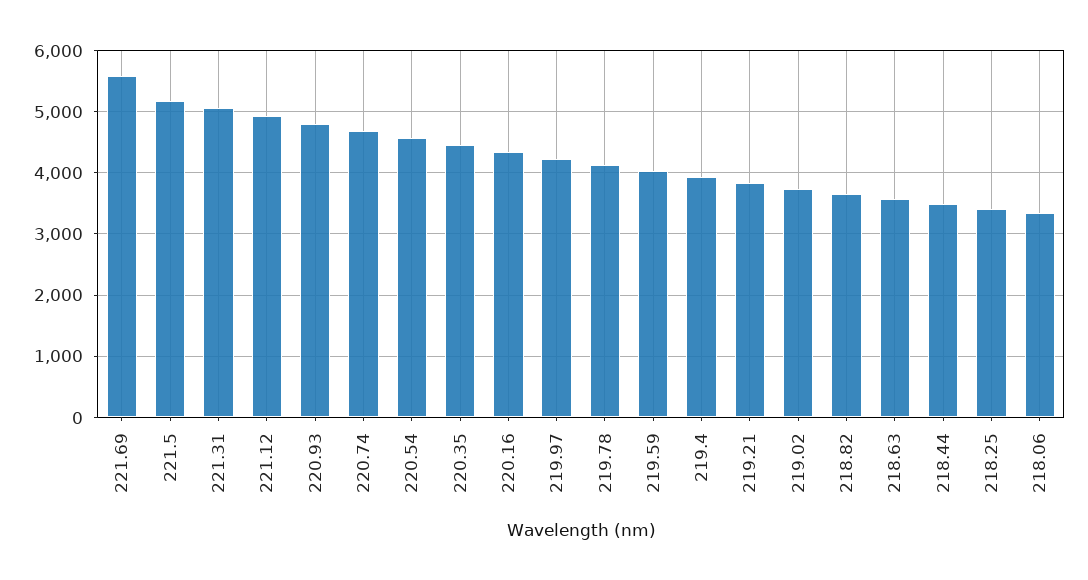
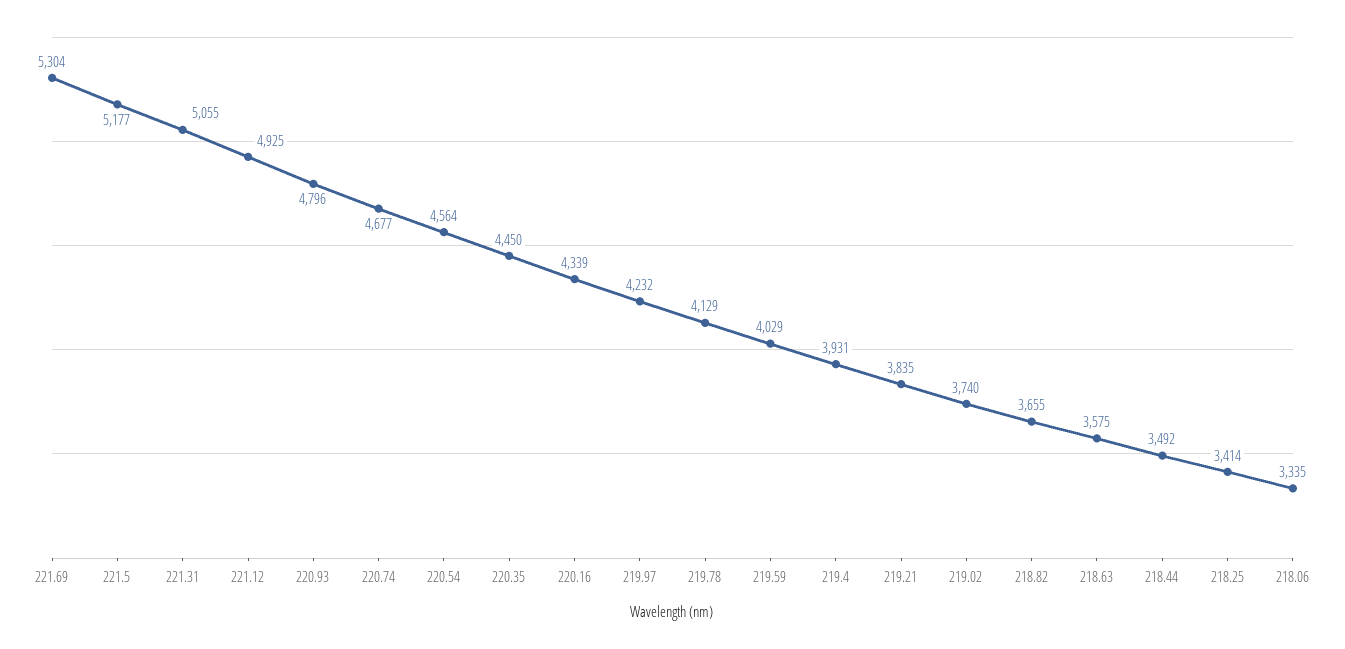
  {
-   "221.69": 5600,
+   "221.69": 5304,
    "221.5": 5177,
    "221.31": 5055,
    "221.12": 4925,
    "220.93": 4796,
    "220.74": 4677,
    "220.54": 4564,
    "220.35": 4450,
    "220.16": 4339,
    "219.97": 4232,
    "219.78": 4129,
    "219.59": 4029,
    "219.4": 3931,
    "219.21": 3835,
    "219.02": 3740,
    "218.82": 3655,
    "218.63": 3575,
    "218.44": 3492,
    "218.25": 3414,
    "218.06": 3335
  }

